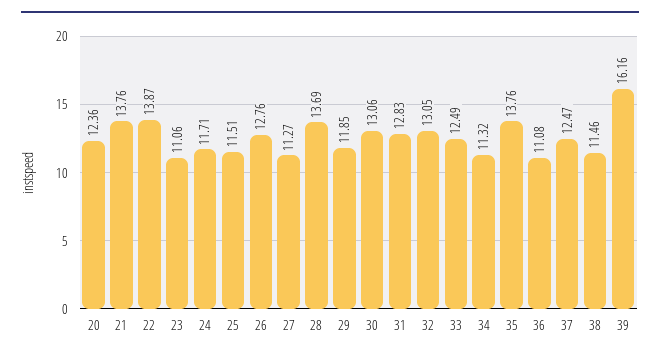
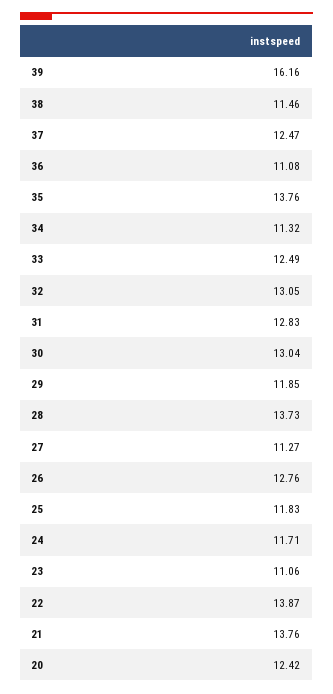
  {
-   "20": 12.36,
+   "20": 12.42,
    "21": 13.76,
    "22": 13.87,
    "23": 11.06,
    "24": 11.71,
-   "25": 11.51,
+   "25": 11.83,
    "26": 12.76,
    "27": 11.27,
-   "28": 13.69,
+   "28": 13.73,
    "29": 11.85,
-   "30": 13.06,
+   "30": 13.04,
    "31": 12.83,
    "32": 13.05,
    "33": 12.49,
    "34": 11.32,
    "35": 13.76,
    "36": 11.08,
    "37": 12.47,
    "38": 11.46,
    "39": 16.16
  }

